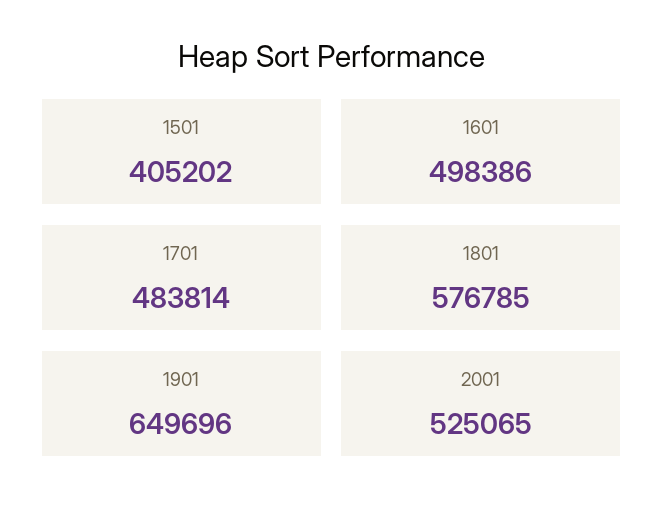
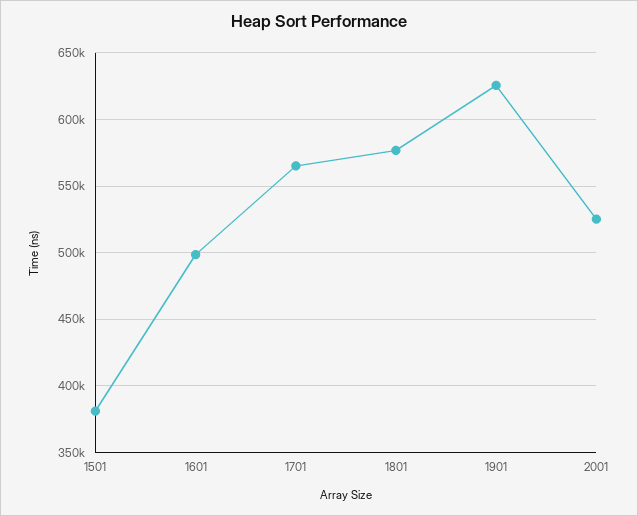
  {
-   "1501": 405202,
+   "1501": 380000,
    "1601": 498386,
-   "1701": 483814,
+   "1701": 565000,
    "1801": 576785,
-   "1901": 649696,
+   "1901": 625000,
    "2001": 525065
  }

